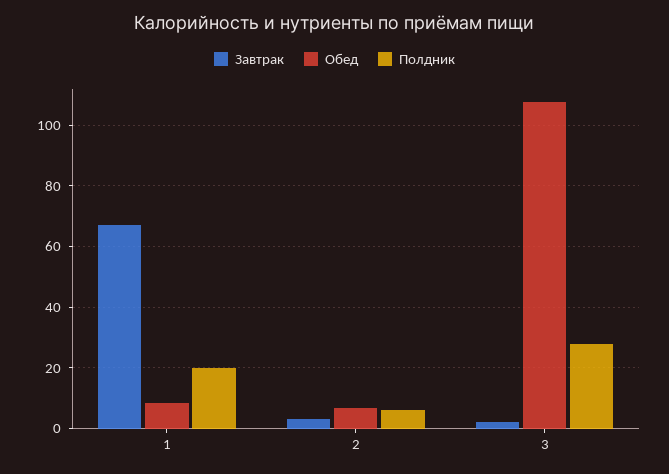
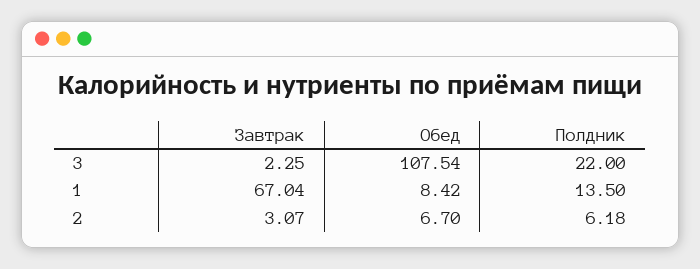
  {
    "Завтрак": {
      "1": 67.04,
      "2": 3.07,
      "3": 2.25
    },
    "Обед": {
      "1": 8.42,
      "2": 6.7,
      "3": 107.54
    },
    "Полдник": {
-     "1": 20,
+     "1": 13.5,
      "2": 6.18,
-     "3": 28
+     "3": 22
    }
  }

